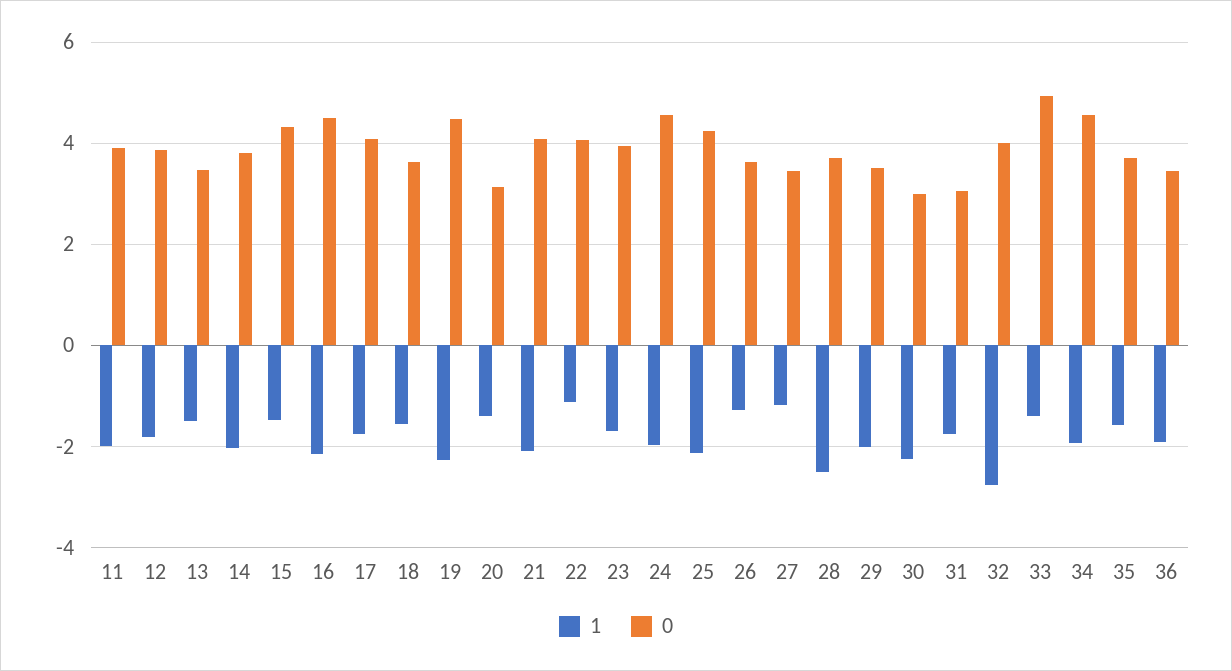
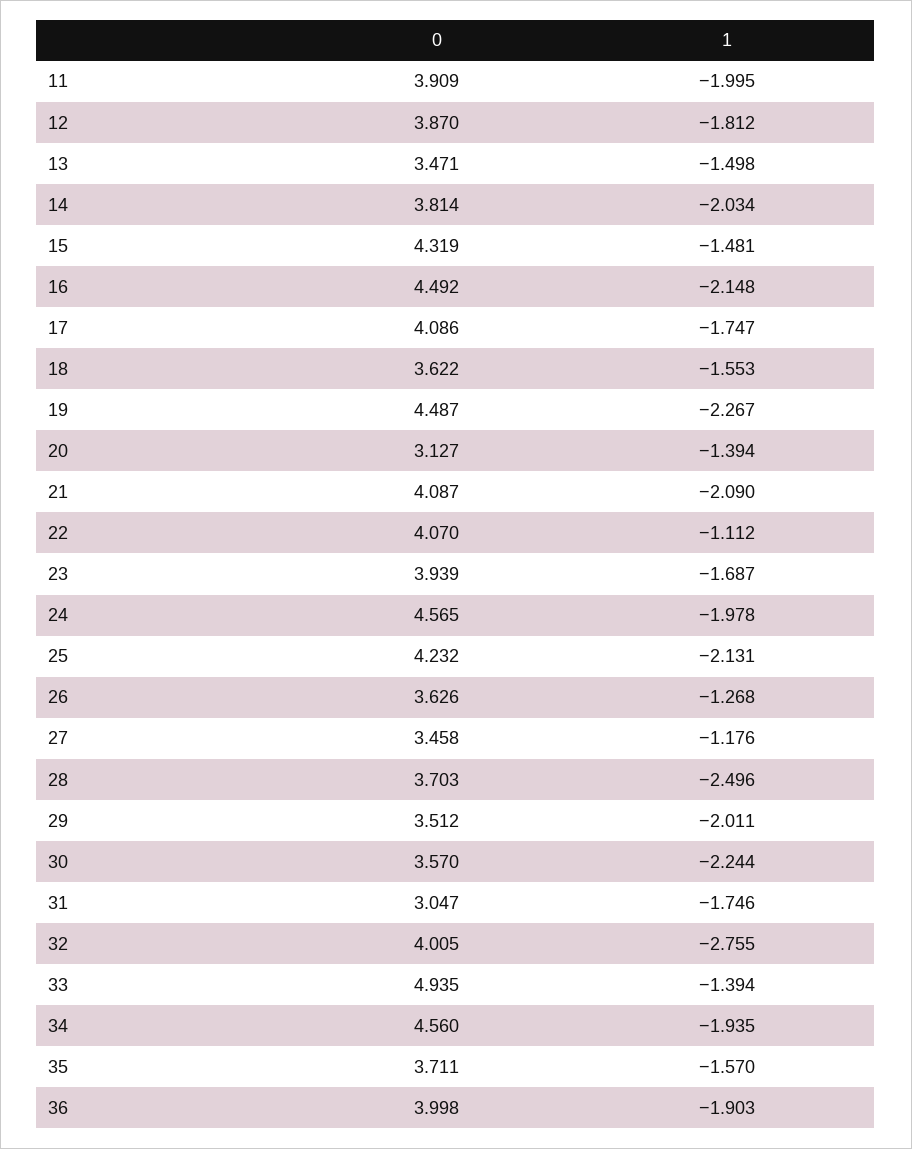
  {
    "1": {
      "11": -1.995,
      "12": -1.812,
      "13": -1.498,
      "14": -2.034,
      "15": -1.481,
      "16": -2.148,
      "17": -1.747,
      "18": -1.553,
      "19": -2.267,
      "20": -1.394,
      "21": -2.09,
      "22": -1.112,
      "23": -1.687,
      "24": -1.978,
      "25": -2.131,
      "26": -1.268,
      "27": -1.176,
      "28": -2.496,
      "29": -2.011,
      "30": -2.244,
      "31": -1.746,
      "32": -2.755,
      "33": -1.394,
      "34": -1.935,
      "35": -1.57,
      "36": -1.903
    },
    "0": {
      "11": 3.909,
      "12": 3.87,
      "13": 3.471,
      "14": 3.814,
      "15": 4.319,
      "16": 4.492,
      "17": 4.086,
      "18": 3.622,
      "19": 4.487,
      "20": 3.127,
      "21": 4.087,
      "22": 4.07,
      "23": 3.939,
      "24": 4.565,
      "25": 4.232,
      "26": 3.626,
      "27": 3.458,
      "28": 3.703,
      "29": 3.512,
-     "30": 3,
+     "30": 3.57,
      "31": 3.047,
      "32": 4.005,
      "33": 4.935,
      "34": 4.56,
      "35": 3.711,
-     "36": 3.4
+     "36": 3.998
    }
  }

